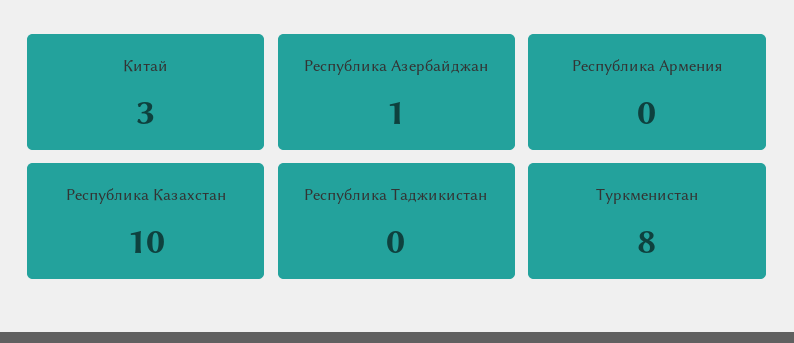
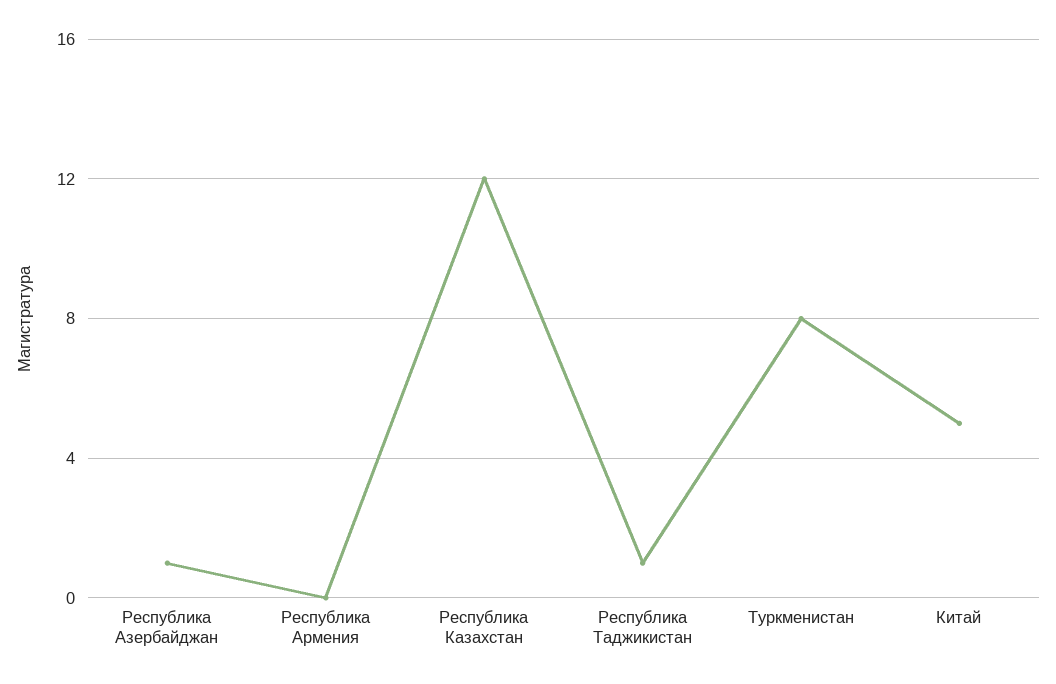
  {
-   "Китай": 3,
+   "Китай": 5,
    "Республика Азербайджан": 1,
    "Республика Армения": 0,
-   "Республика Казахстан": 10,
+   "Республика Казахстан": 12,
-   "Республика Таджикистан": 0,
+   "Республика Таджикистан": 1,
    "Туркменистан": 8
  }

